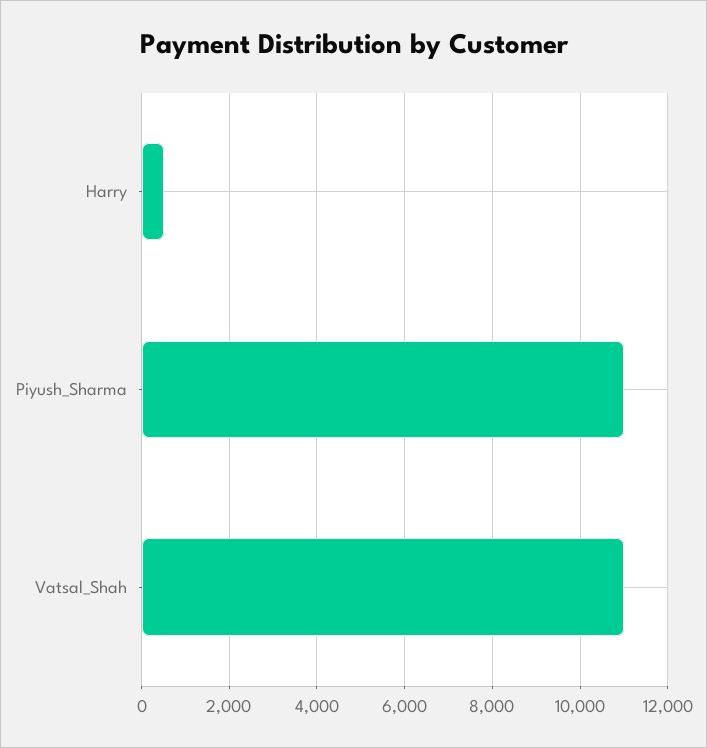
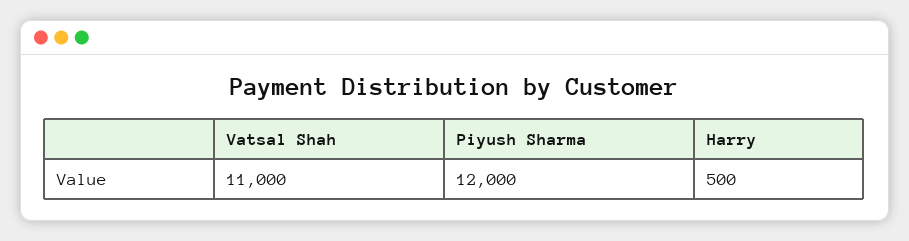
  {
    "Harry": 500,
-   "Piyush_Sharma": 11000,
+   "Piyush_Sharma": 12000,
    "Vatsal_Shah": 11000
  }

